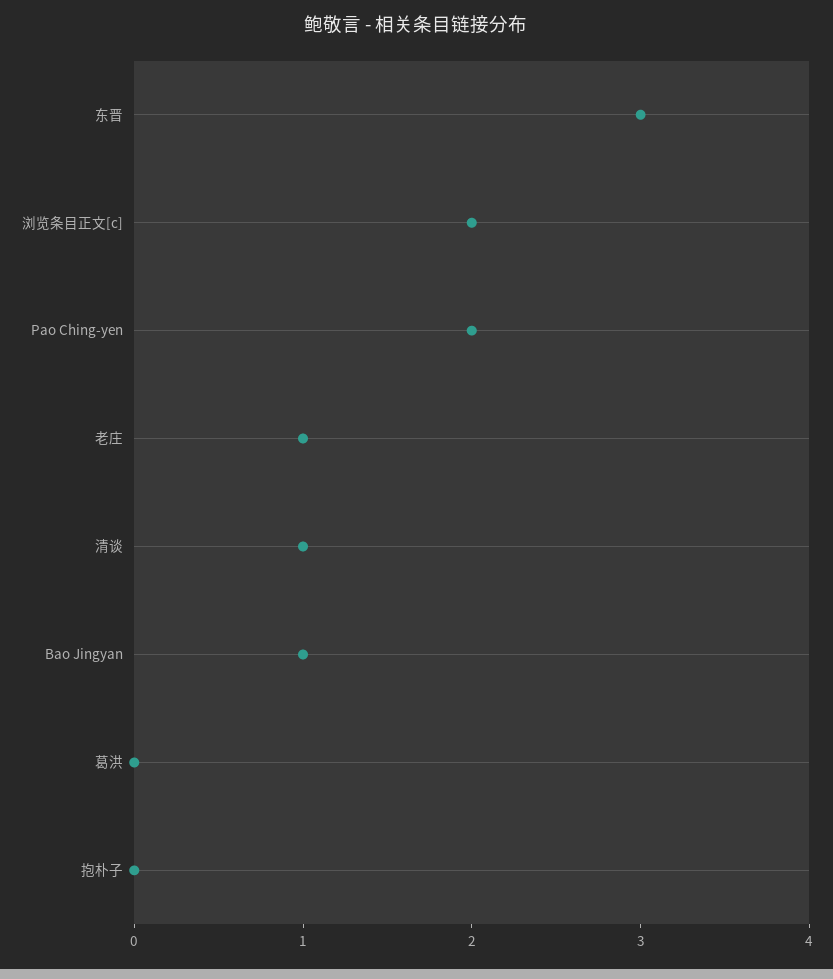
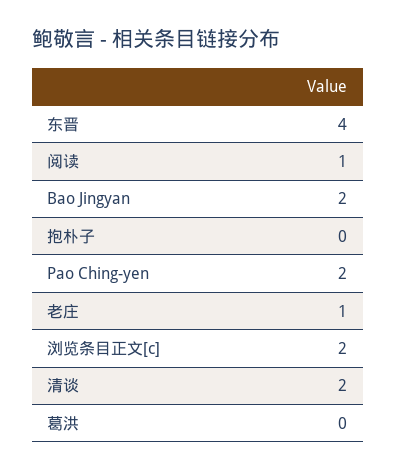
  {
-   "东晋": 3,
+   "东晋": 4,
    "浏览条目正文[c]": 2,
    "Pao Ching-yen": 2,
    "老庄": 1,
-   "清谈": 1,
+   "清谈": 2,
-   "Bao Jingyan": 1,
+   "Bao Jingyan": 2,
    "葛洪": 0,
-   "抱朴子": 0
+   "抱朴子": 0,
+   "阅读": 1
  }

